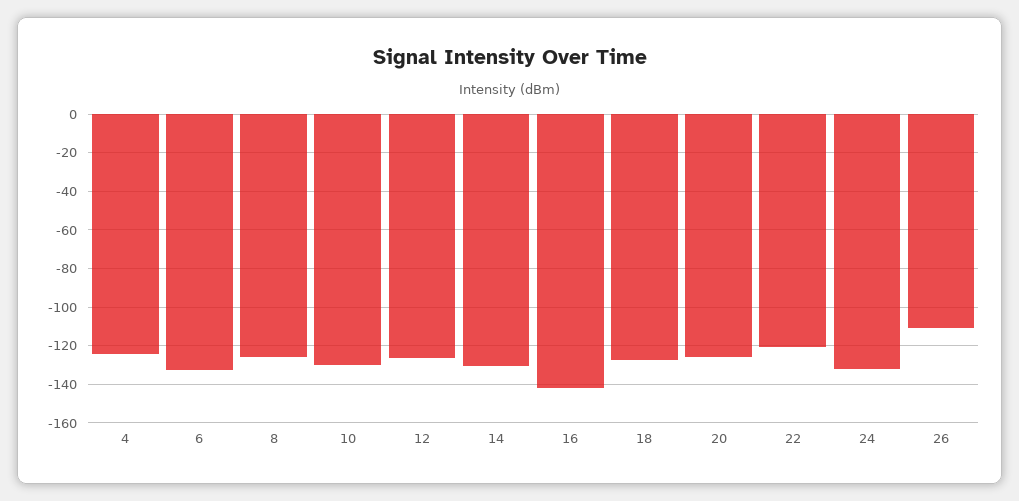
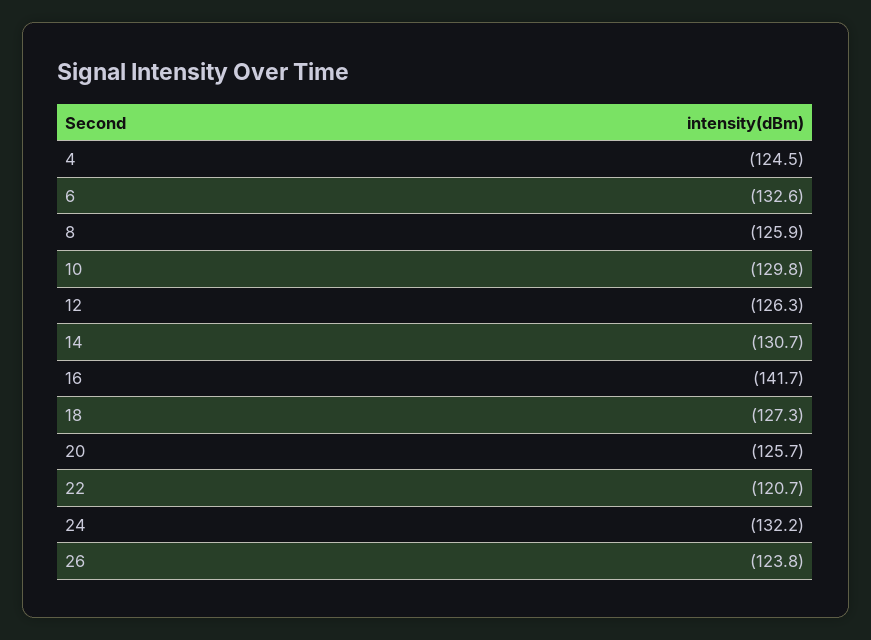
  {
    "4": -124.5,
    "6": -132.6,
    "8": -125.9,
    "10": -129.8,
    "12": -126.3,
    "14": -130.7,
    "16": -141.7,
    "18": -127.3,
    "20": -125.7,
    "22": -120.7,
    "24": -132.2,
-   "26": -110
+   "26": -123.8
  }

